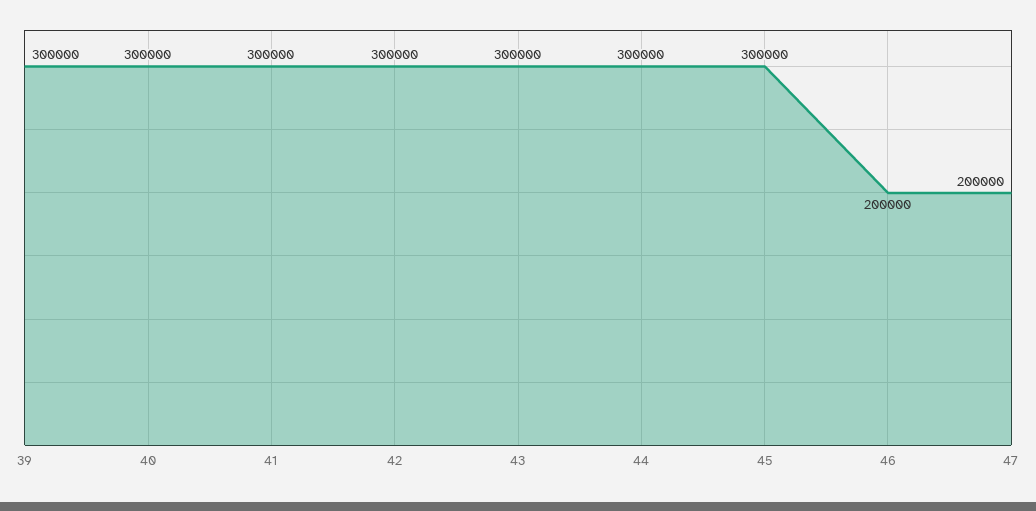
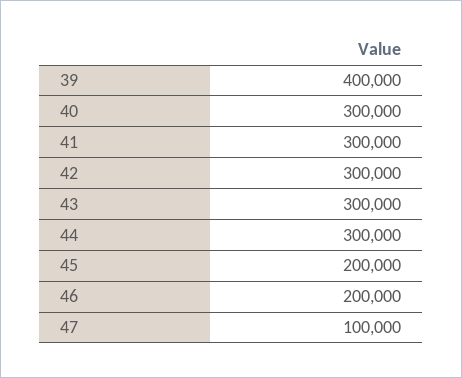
  {
-   "39": 300000,
+   "39": 400000,
    "40": 300000,
    "41": 300000,
    "42": 300000,
    "43": 300000,
    "44": 300000,
-   "45": 300000,
+   "45": 200000,
    "46": 200000,
-   "47": 200000
+   "47": 100000
  }

